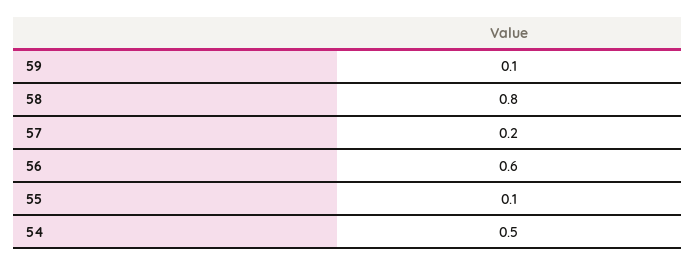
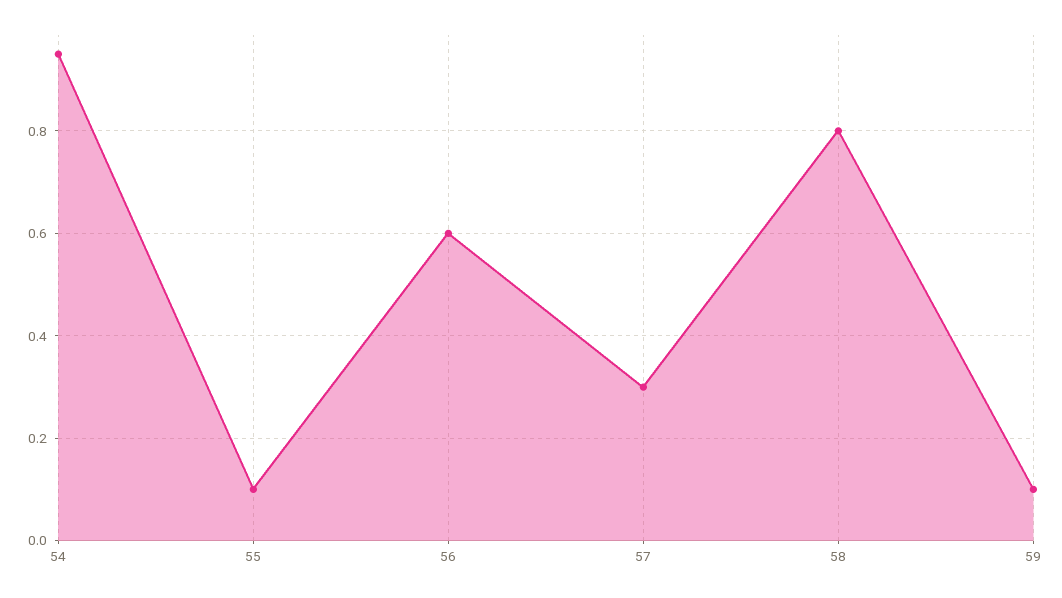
  {
    "59": 0.1,
    "58": 0.8,
-   "57": 0.2,
+   "57": 0.3,
    "56": 0.6,
    "55": 0.1,
-   "54": 0.5
+   "54": 0.95
  }

